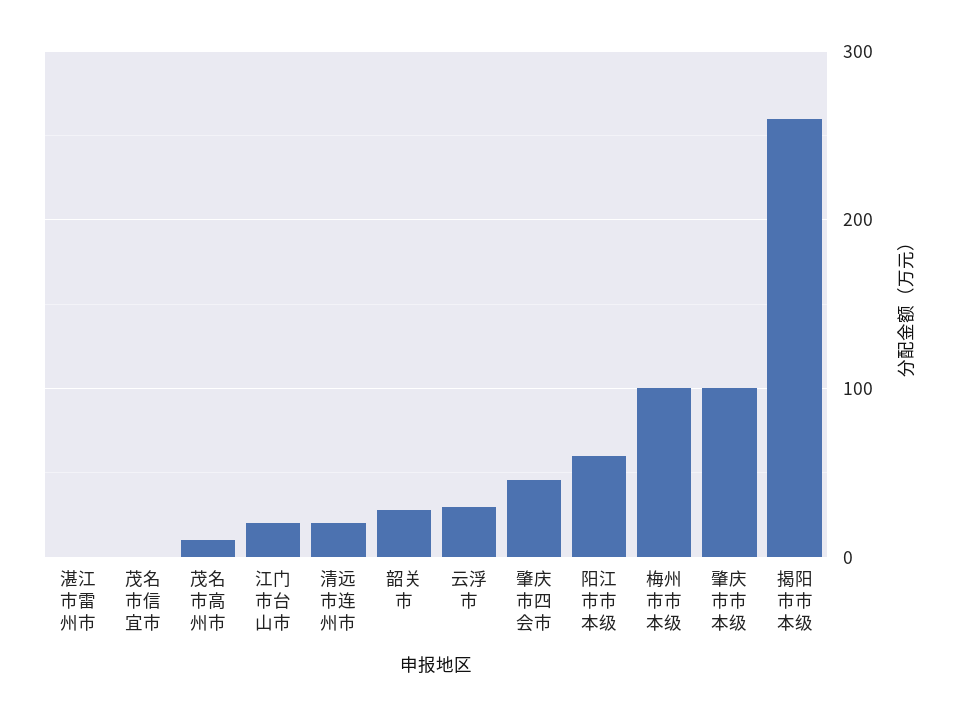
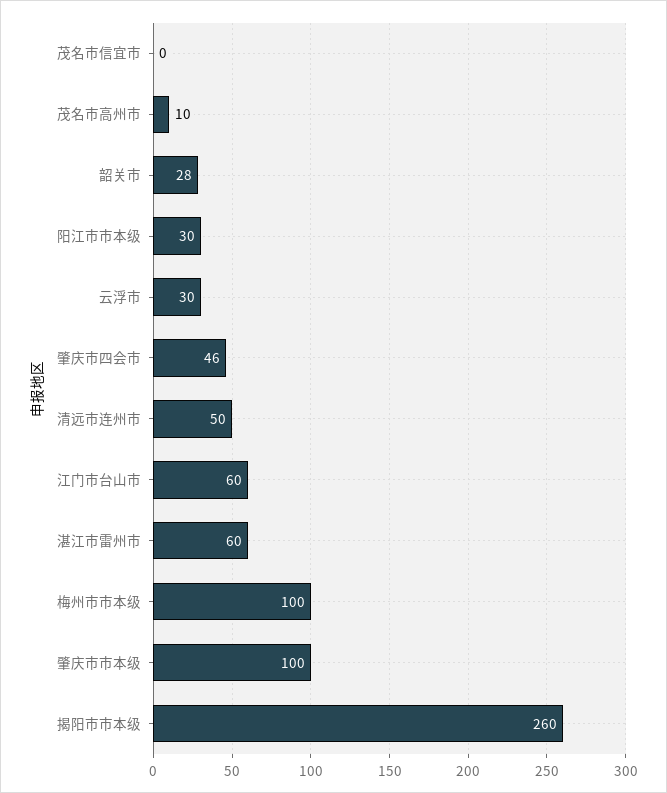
  {
-   "湛江市雷州市": 0,
+   "湛江市雷州市": 60,
    "茂名市信宜市": 0,
    "茂名市高州市": 10,
-   "江门市台山市": 20,
+   "江门市台山市": 60,
-   "清远市连州市": 20,
+   "清远市连州市": 50,
    "韶关市": 28,
    "云浮市": 30,
    "肇庆市四会市": 46,
-   "阳江市市本级": 60,
+   "阳江市市本级": 30,
    "梅州市市本级": 100,
    "肇庆市市本级": 100,
    "揭阳市市本级": 260
  }

